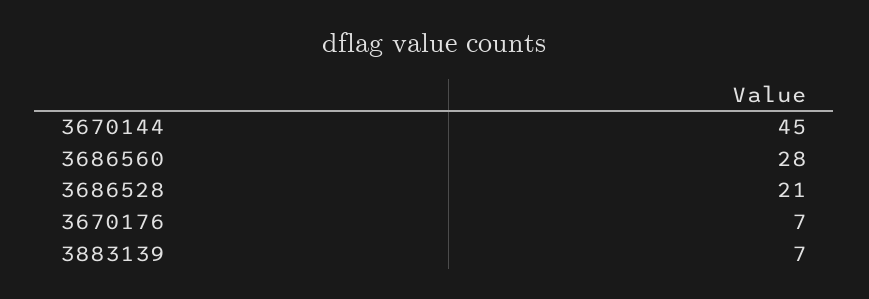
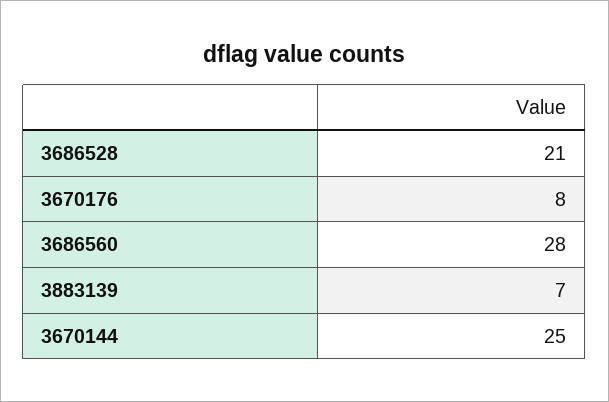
  {
-   "3670144": 45,
+   "3670144": 25,
    "3686560": 28,
    "3686528": 21,
-   "3670176": 7,
+   "3670176": 8,
    "3883139": 7
  }

